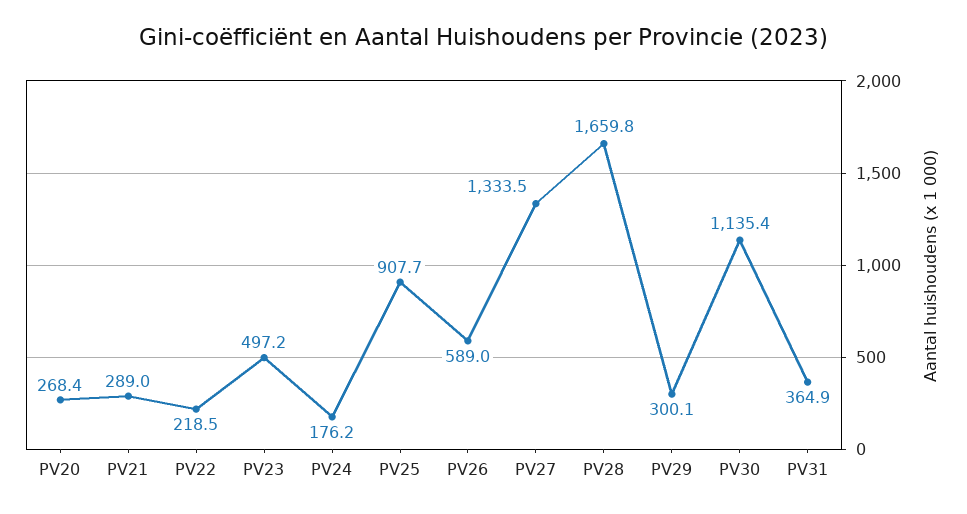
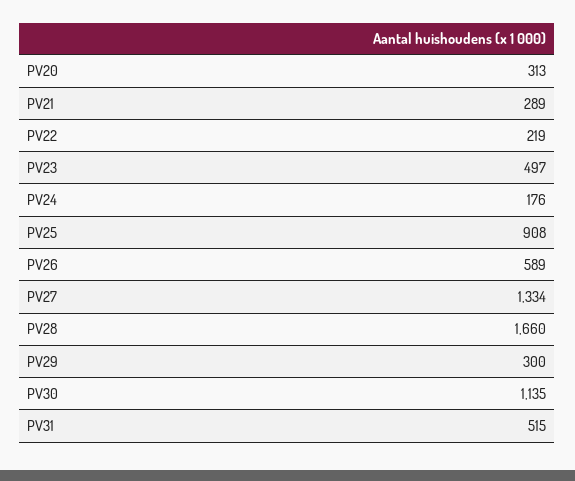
  {
-   "PV20": 268.4,
+   "PV20": 313,
    "PV21": 289,
    "PV22": 218.5,
    "PV23": 497.2,
    "PV24": 176.2,
    "PV25": 907.7,
    "PV26": 589,
    "PV27": 1333.5,
    "PV28": 1659.8,
    "PV29": 300.1,
    "PV30": 1135.4,
-   "PV31": 364.9
+   "PV31": 515
  }

